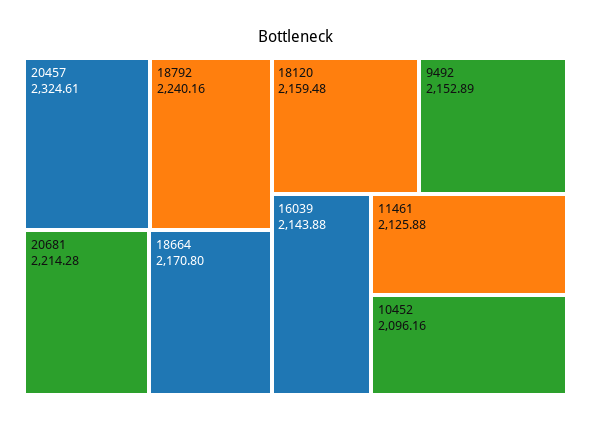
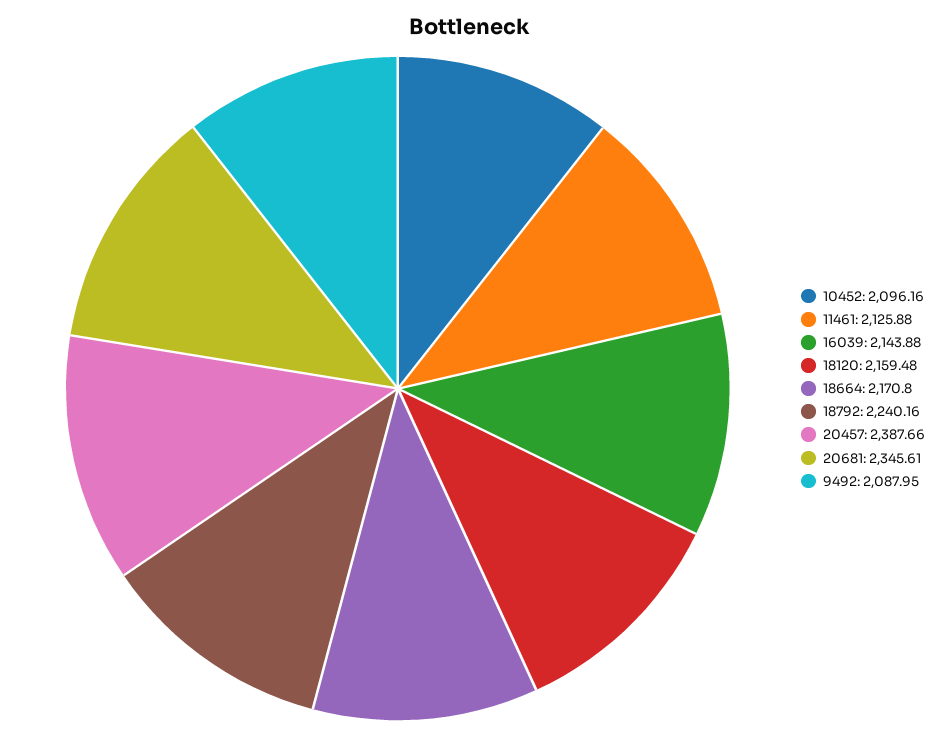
  {
-   "20457": 2324.61,
+   "20457": 2387.66,
    "18792": 2240.16,
-   "20681": 2214.28,
+   "20681": 2345.61,
    "18664": 2170.8,
    "18120": 2159.48,
-   "9492": 2152.89,
+   "9492": 2087.95,
    "16039": 2143.88,
    "11461": 2125.88,
    "10452": 2096.16
  }

